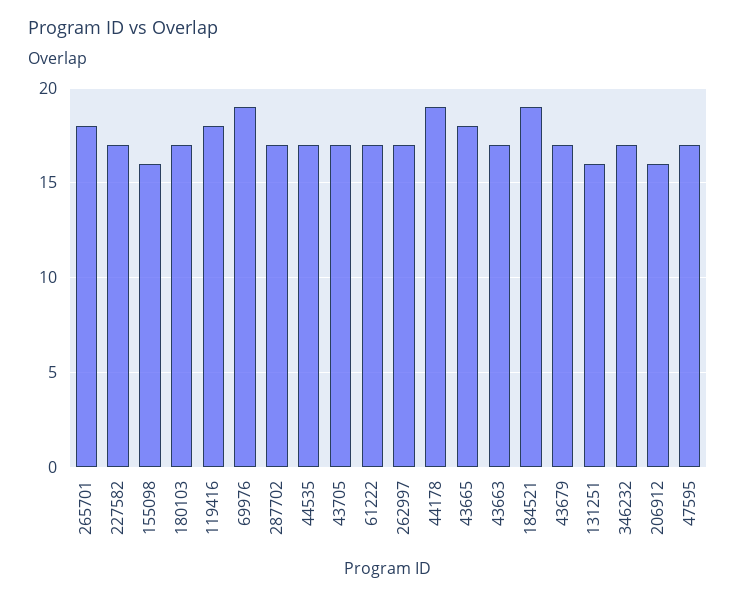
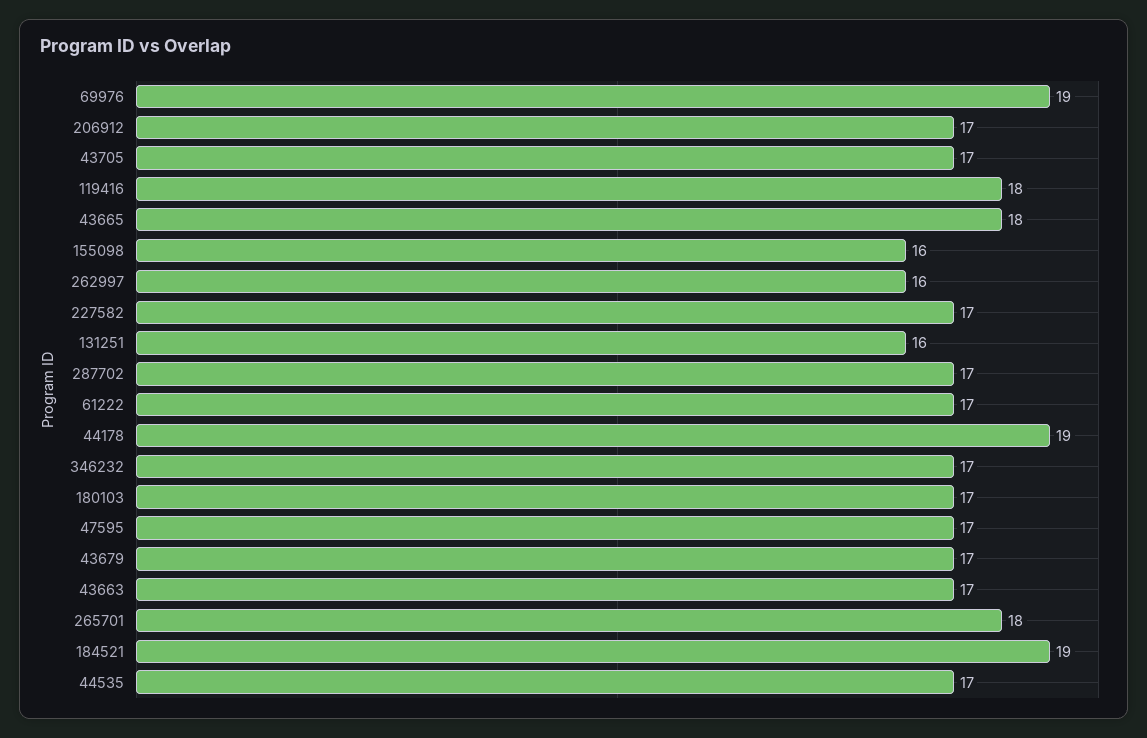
  {
    "265701": 18,
    "227582": 17,
    "155098": 16,
    "180103": 17,
    "119416": 18,
    "69976": 19,
    "287702": 17,
    "44535": 17,
    "43705": 17,
    "61222": 17,
-   "262997": 17,
+   "262997": 16,
    "44178": 19,
    "43665": 18,
    "43663": 17,
    "184521": 19,
    "43679": 17,
    "131251": 16,
    "346232": 17,
-   "206912": 16,
+   "206912": 17,
    "47595": 17
  }

